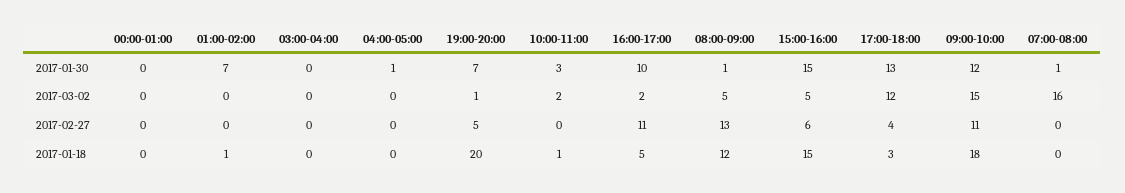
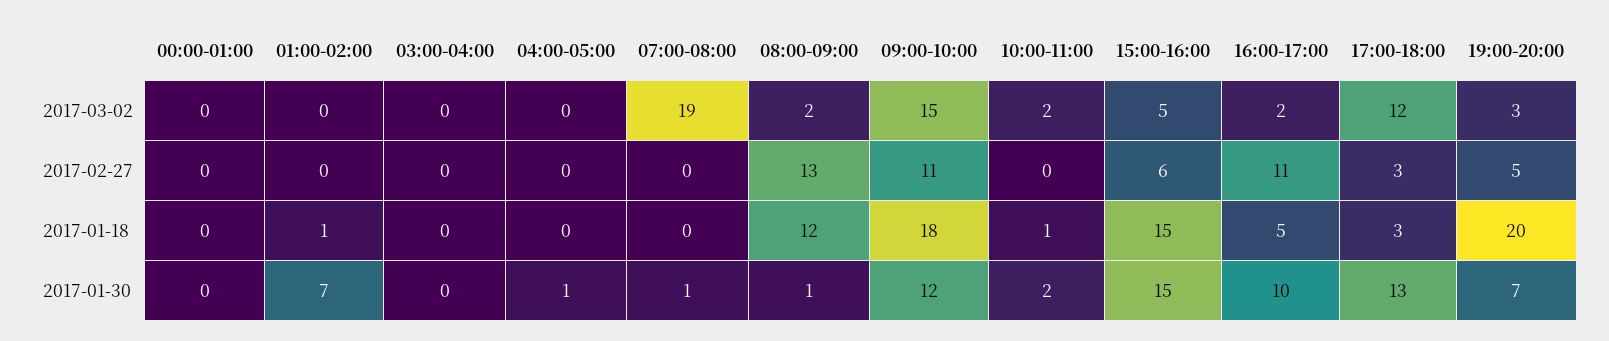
  {
    "00:00-01:00": {
      "2017-01-30": 0,
      "2017-03-02": 0,
      "2017-02-27": 0,
      "2017-01-18": 0
    },
    "01:00-02:00": {
      "2017-01-30": 7,
      "2017-03-02": 0,
      "2017-02-27": 0,
      "2017-01-18": 1
    },
    "03:00-04:00": {
      "2017-01-30": 0,
      "2017-03-02": 0,
      "2017-02-27": 0,
      "2017-01-18": 0
    },
    "04:00-05:00": {
      "2017-01-30": 1,
      "2017-03-02": 0,
      "2017-02-27": 0,
      "2017-01-18": 0
    },
    "19:00-20:00": {
      "2017-01-30": 7,
-     "2017-03-02": 1,
+     "2017-03-02": 3,
      "2017-02-27": 5,
      "2017-01-18": 20
    },
    "10:00-11:00": {
-     "2017-01-30": 3,
+     "2017-01-30": 2,
      "2017-03-02": 2,
      "2017-02-27": 0,
      "2017-01-18": 1
    },
    "16:00-17:00": {
      "2017-01-30": 10,
      "2017-03-02": 2,
      "2017-02-27": 11,
      "2017-01-18": 5
    },
    "08:00-09:00": {
      "2017-01-30": 1,
-     "2017-03-02": 5,
+     "2017-03-02": 2,
      "2017-02-27": 13,
      "2017-01-18": 12
    },
    "15:00-16:00": {
      "2017-01-30": 15,
      "2017-03-02": 5,
      "2017-02-27": 6,
      "2017-01-18": 15
    },
    "17:00-18:00": {
      "2017-01-30": 13,
      "2017-03-02": 12,
-     "2017-02-27": 4,
+     "2017-02-27": 3,
      "2017-01-18": 3
    },
    "09:00-10:00": {
      "2017-01-30": 12,
      "2017-03-02": 15,
      "2017-02-27": 11,
      "2017-01-18": 18
    },
    "07:00-08:00": {
      "2017-01-30": 1,
-     "2017-03-02": 16,
+     "2017-03-02": 19,
      "2017-02-27": 0,
      "2017-01-18": 0
    }
  }

